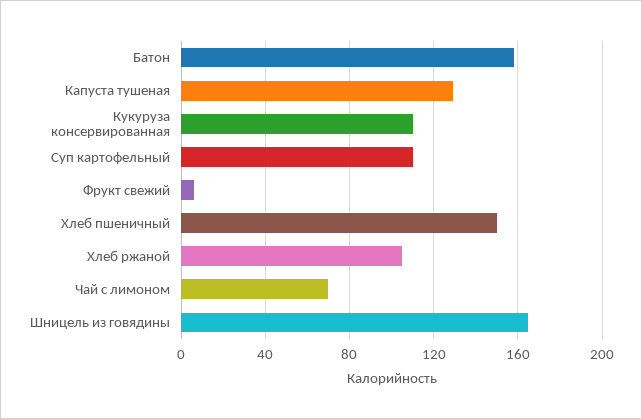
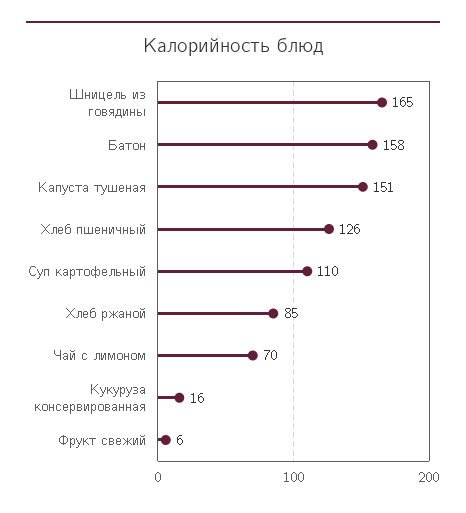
  {
    "Батон": 158,
-   "Капуста тушеная": 130,
+   "Капуста тушеная": 151,
-   "Кукуруза консервированная": 110,
+   "Кукуруза консервированная": 16,
    "Суп картофельный": 110,
    "Фрукт свежий": 6,
-   "Хлеб пшеничный": 150,
+   "Хлеб пшеничный": 126,
-   "Хлеб ржаной": 105,
+   "Хлеб ржаной": 85,
    "Чай с лимоном": 70,
    "Шницель из говядины": 165
  }

